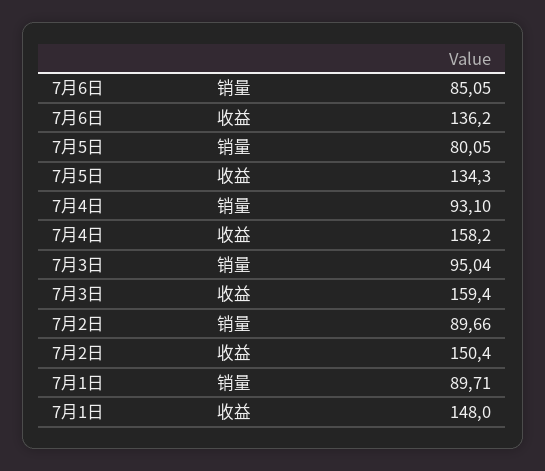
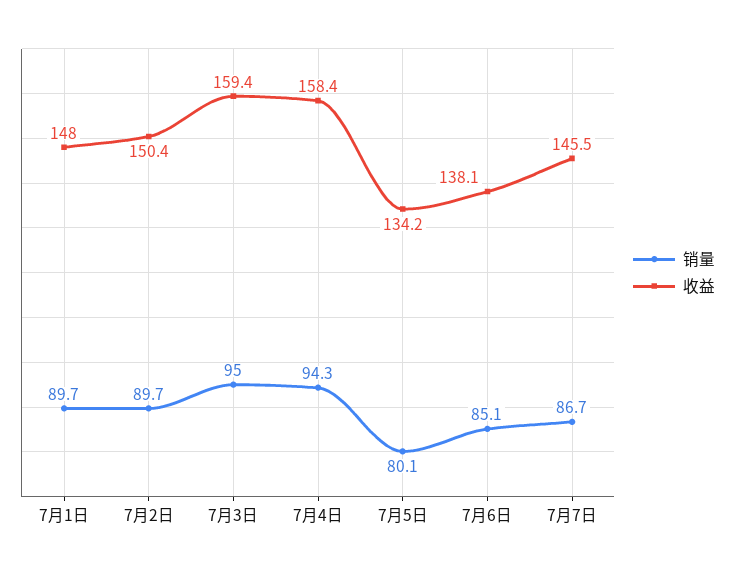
  {
    "销量": {
      "7月6日": 85.05,
      "7月5日": 80.05,
-     "7月4日": 93.1,
+     "7月4日": 94.3,
      "7月3日": 95.04,
      "7月2日": 89.66,
-     "7月1日": 89.71
+     "7月1日": 89.71,
+     "7月7日": 86.7
    },
    "收益": {
-     "7月6日": 136.2,
+     "7月6日": 138.1,
-     "7月5日": 134.3,
+     "7月5日": 134.2,
-     "7月4日": 158.2,
+     "7月4日": 158.4,
      "7月3日": 159.4,
      "7月2日": 150.4,
-     "7月1日": 148
+     "7月1日": 148,
+     "7月7日": 145.5
    }
  }

